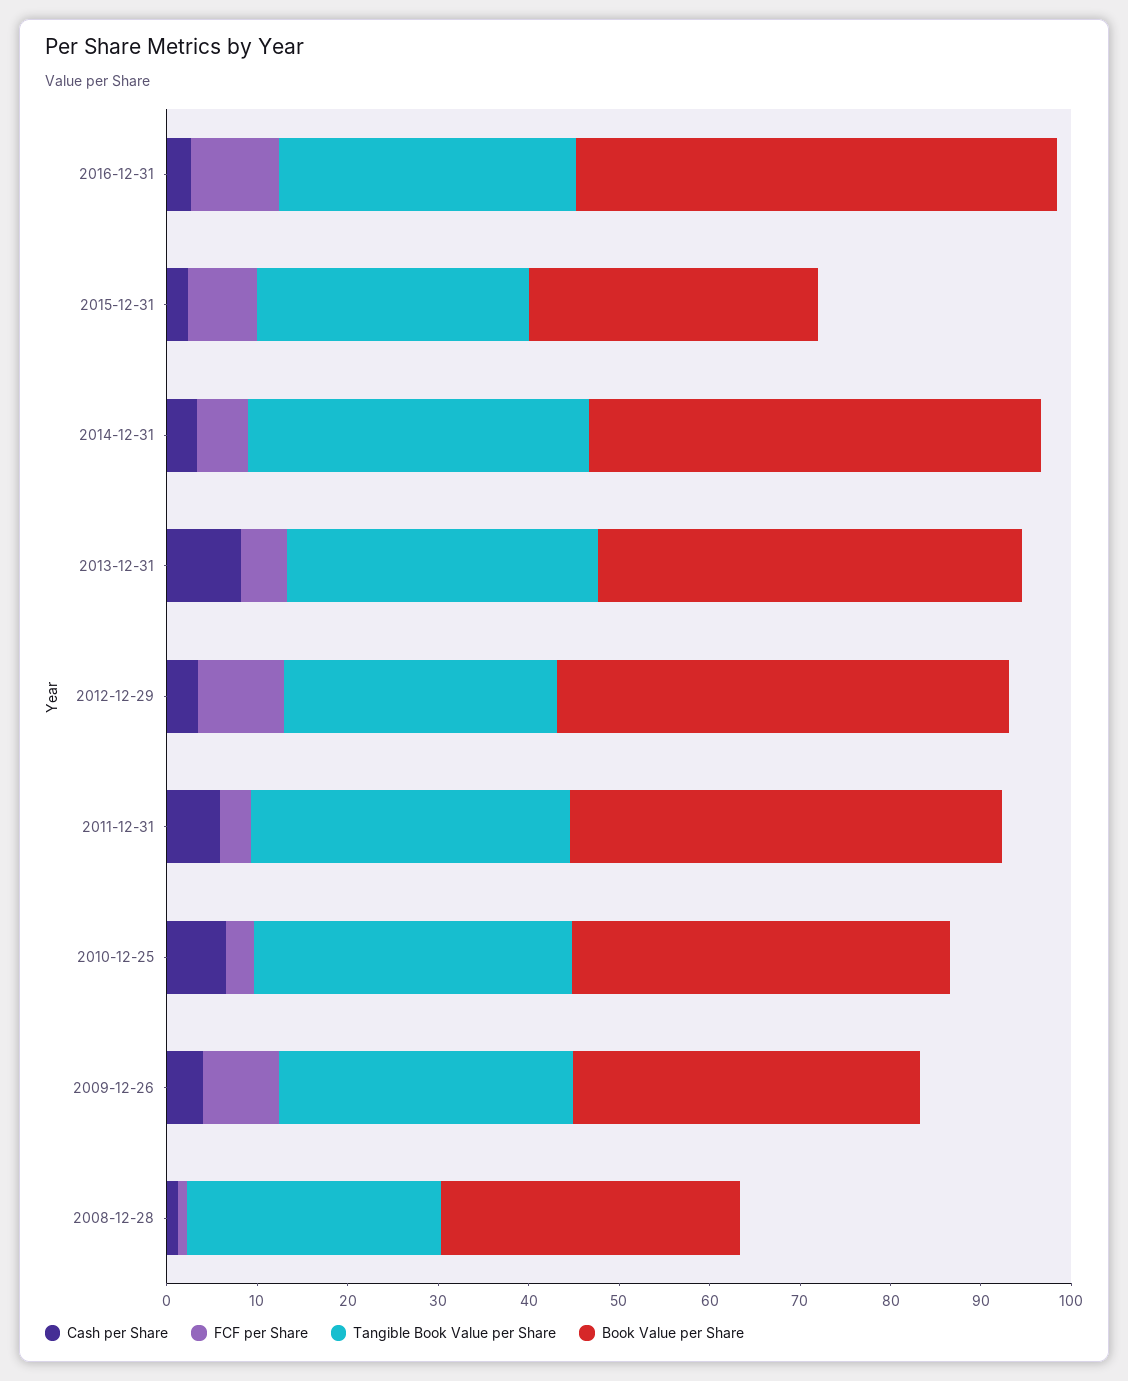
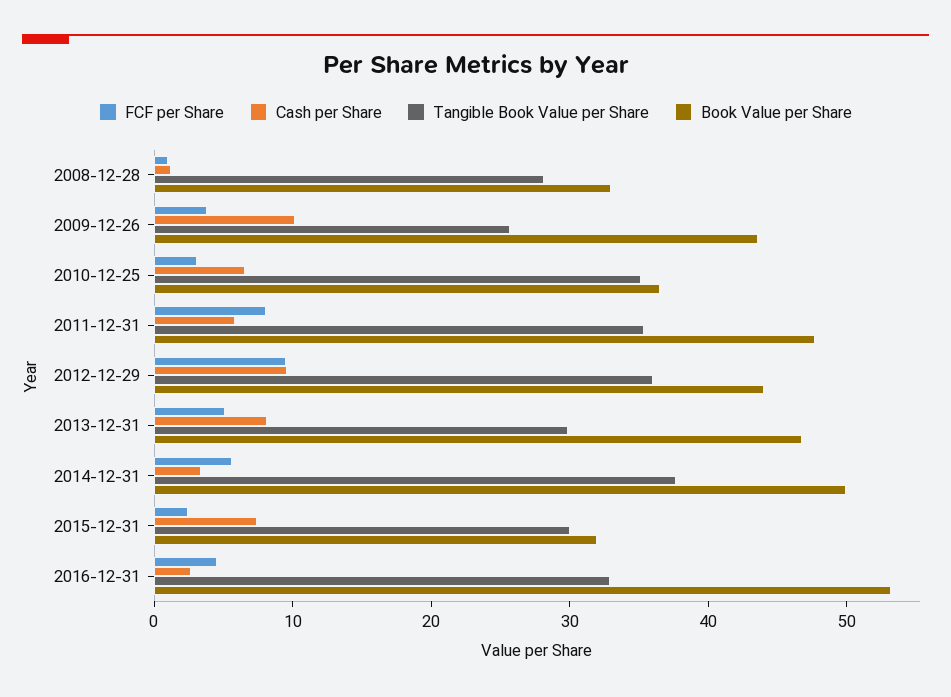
  {
    "Cash per Share": {
      "2016-12-31": 2,
-     "2015-12-31": 2,
+     "2015-12-31": 8,
      "2014-12-31": 4,
      "2013-12-31": 8,
-     "2012-12-29": 4,
+     "2012-12-29": 10,
      "2011-12-31": 6,
      "2010-12-25": 6,
-     "2009-12-26": 4,
+     "2009-12-26": 10,
      "2008-12-28": 2
    },
    "FCF per Share": {
-     "2016-12-31": 10,
+     "2016-12-31": 4,
-     "2015-12-31": 8,
+     "2015-12-31": 2,
      "2014-12-31": 6,
      "2013-12-31": 6,
      "2012-12-29": 10,
-     "2011-12-31": 4,
+     "2011-12-31": 8,
      "2010-12-25": 4,
-     "2009-12-26": 8,
+     "2009-12-26": 4,
      "2008-12-28": 0
    },
    "Tangible Book Value per Share": {
      "2016-12-31": 32,
      "2015-12-31": 30,
      "2014-12-31": 38,
-     "2013-12-31": 34,
+     "2013-12-31": 30,
-     "2012-12-29": 30,
+     "2012-12-29": 36,
      "2011-12-31": 36,
      "2010-12-25": 36,
-     "2009-12-26": 32,
+     "2009-12-26": 26,
      "2008-12-28": 28
    },
    "Book Value per Share": {
      "2016-12-31": 54,
      "2015-12-31": 32,
      "2014-12-31": 50,
      "2013-12-31": 46,
-     "2012-12-29": 50,
+     "2012-12-29": 44,
      "2011-12-31": 48,
-     "2010-12-25": 42,
+     "2010-12-25": 36,
-     "2009-12-26": 38,
+     "2009-12-26": 44,
      "2008-12-28": 34
    }
  }

